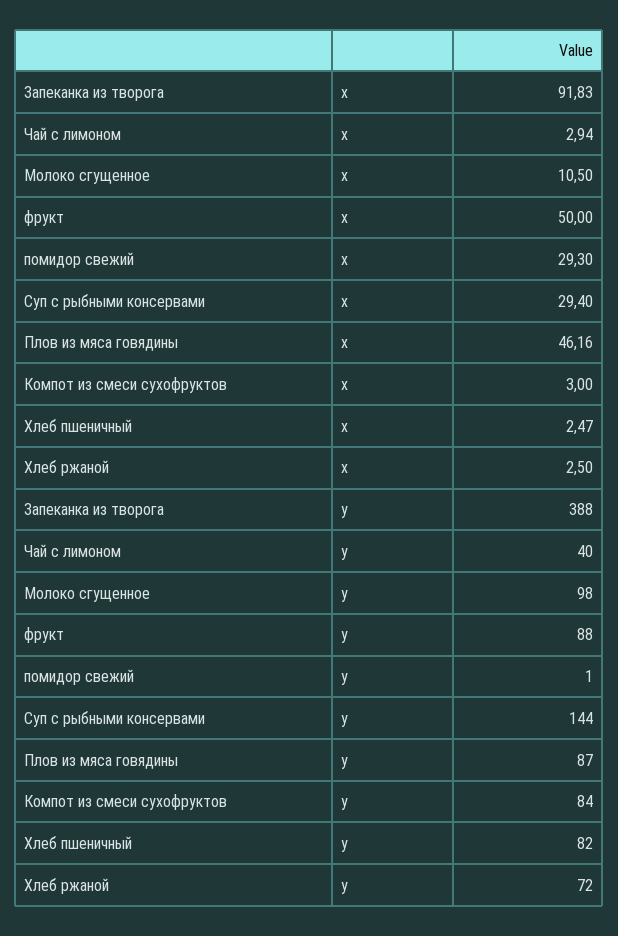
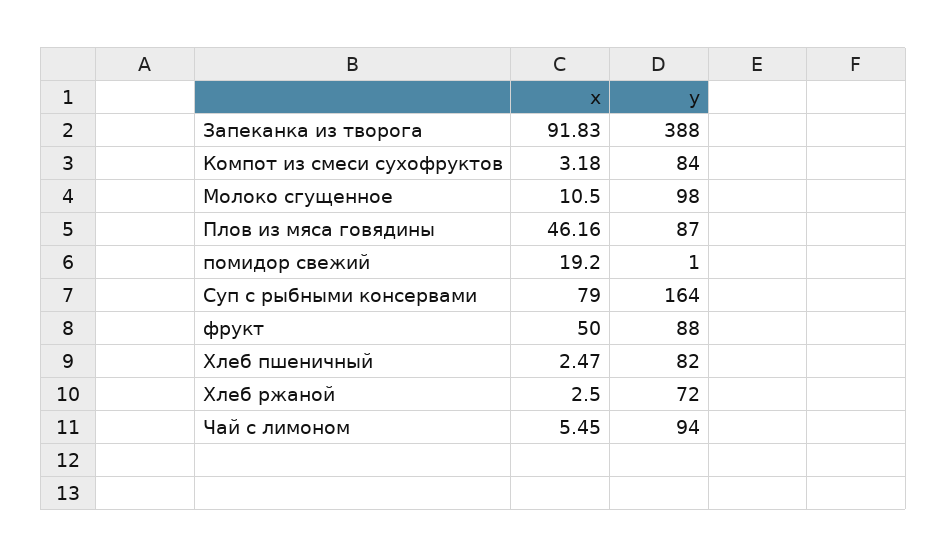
  {
    "Запеканка из творога": {
      "x": 91.83,
      "y": 388
    },
    "Чай с лимоном": {
-     "x": 2.94,
+     "x": 5.45,
-     "y": 40
+     "y": 94
    },
    "Молоко сгущенное": {
      "x": 10.5,
      "y": 98
    },
    "фрукт": {
      "x": 50,
      "y": 88
    },
    "помидор свежий": {
-     "x": 29.3,
+     "x": 19.2,
      "y": 1
    },
    "Суп с рыбными консервами": {
-     "x": 29.4,
+     "x": 79,
-     "y": 144
+     "y": 164
    },
    "Плов из мяса говядины": {
      "x": 46.16,
      "y": 87
    },
    "Компот из смеси сухофруктов": {
-     "x": 3,
+     "x": 3.18,
      "y": 84
    },
    "Хлеб пшеничный": {
      "x": 2.47,
      "y": 82
    },
    "Хлеб ржаной": {
      "x": 2.5,
      "y": 72
    }
  }

